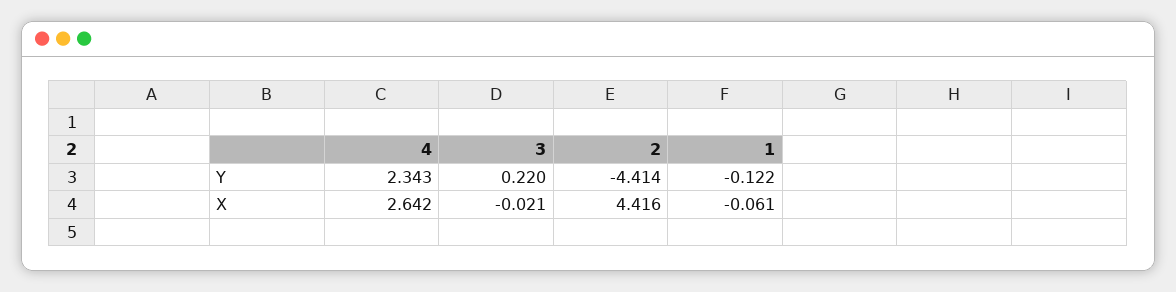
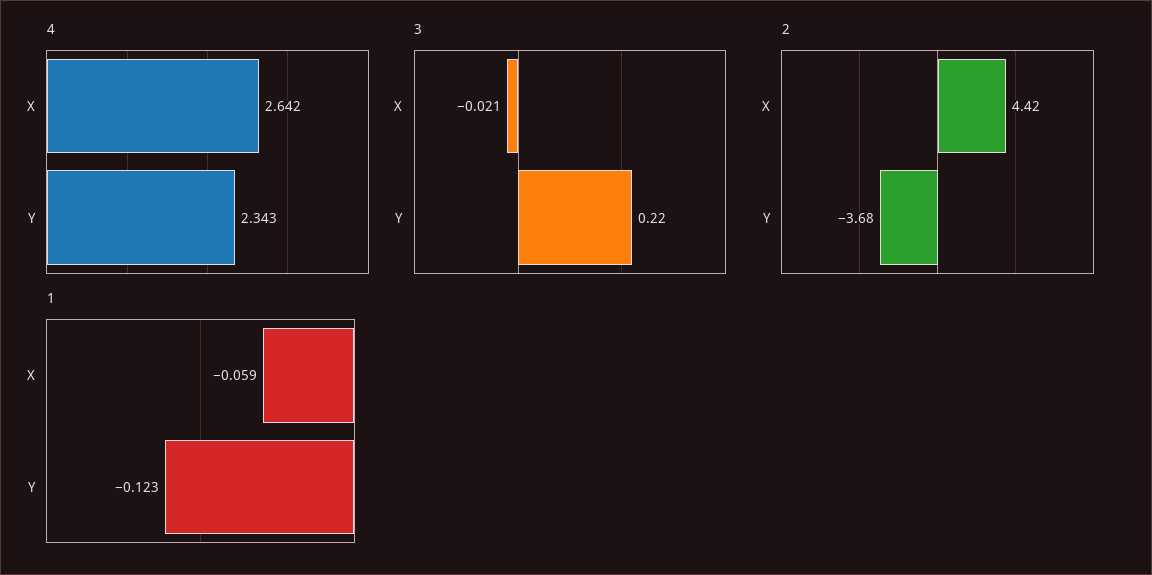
  {
    "4": {
      "Y": 2.343,
      "X": 2.642
    },
    "3": {
      "Y": 0.22,
      "X": -0.021
    },
    "2": {
-     "Y": -4.414,
+     "Y": -3.68,
      "X": 4.416
    },
    "1": {
-     "Y": -0.122,
+     "Y": -0.123,
-     "X": -0.061
+     "X": -0.059
    }
  }

